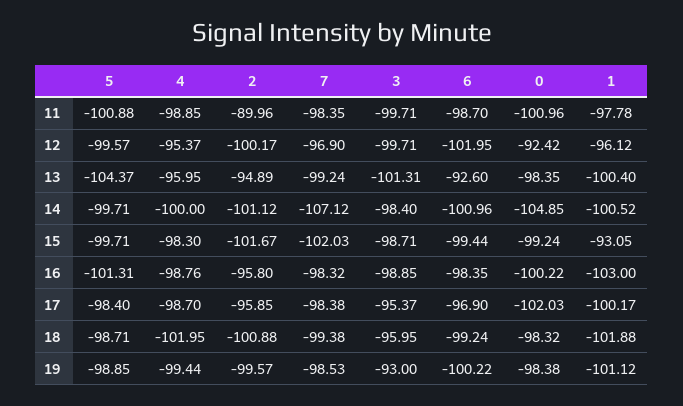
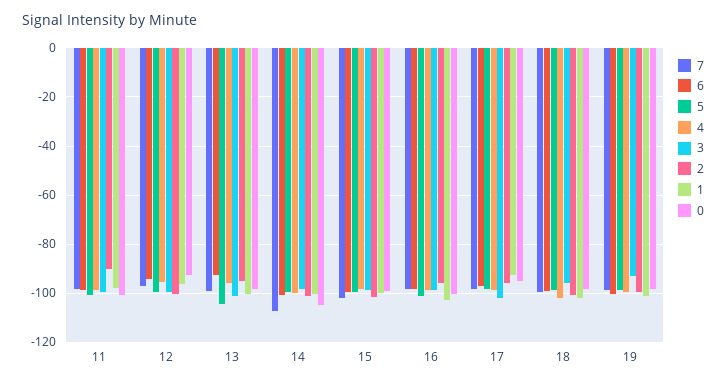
  {
    "5": {
      "11": -100.88,
      "12": -99.57,
      "13": -104.37,
      "14": -99.71,
      "15": -99.71,
      "16": -101.31,
      "17": -98.4,
      "18": -98.71,
      "19": -98.85
    },
    "4": {
      "11": -98.85,
      "12": -95.37,
      "13": -95.95,
      "14": -100,
      "15": -98.3,
      "16": -98.76,
      "17": -98.7,
      "18": -101.95,
      "19": -99.44
    },
    "2": {
      "11": -89.96,
      "12": -100.17,
      "13": -94.89,
      "14": -101.12,
      "15": -101.67,
      "16": -95.8,
      "17": -95.85,
      "18": -100.88,
      "19": -99.57
    },
    "7": {
      "11": -98.35,
      "12": -96.9,
      "13": -99.24,
      "14": -107.12,
      "15": -102.03,
      "16": -98.32,
      "17": -98.38,
      "18": -99.38,
      "19": -98.53
    },
    "3": {
      "11": -99.71,
      "12": -99.71,
      "13": -101.31,
      "14": -98.4,
      "15": -98.71,
      "16": -98.85,
-     "17": -95.37,
+     "17": -102.5,
      "18": -95.95,
      "19": -93
    },
    "6": {
      "11": -98.7,
-     "12": -101.95,
+     "12": -95,
      "13": -92.6,
      "14": -100.96,
      "15": -99.44,
      "16": -98.35,
      "17": -96.9,
      "18": -99.24,
      "19": -100.22
    },
    "0": {
      "11": -100.96,
      "12": -92.42,
      "13": -98.35,
      "14": -104.85,
      "15": -99.24,
      "16": -100.22,
-     "17": -102.03,
+     "17": -95,
      "18": -98.32,
      "19": -98.38
    },
    "1": {
      "11": -97.78,
      "12": -96.12,
      "13": -100.4,
      "14": -100.52,
-     "15": -93.05,
+     "15": -100,
      "16": -103,
-     "17": -100.17,
+     "17": -92.5,
      "18": -101.88,
      "19": -101.12
    }
  }

